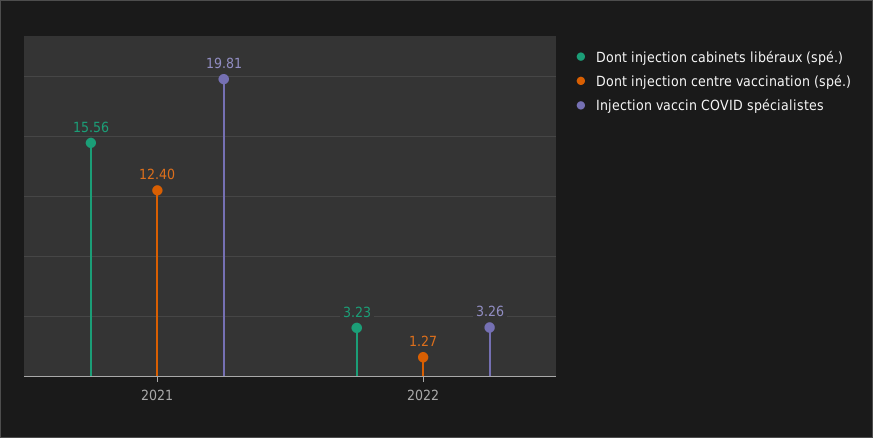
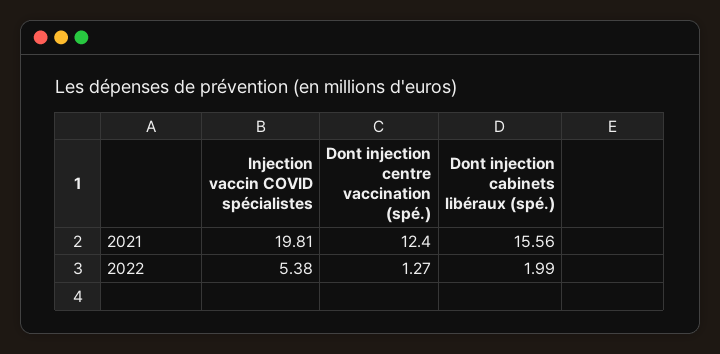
  {
    "Dont injection cabinets libéraux (spé.)": {
      "2021": 15.56,
-     "2022": 3.23
+     "2022": 1.99
    },
    "Dont injection centre vaccination (spé.)": {
      "2021": 12.4,
      "2022": 1.27
    },
    "Injection vaccin COVID spécialistes": {
      "2021": 19.81,
-     "2022": 3.26
+     "2022": 5.38
    }
  }

